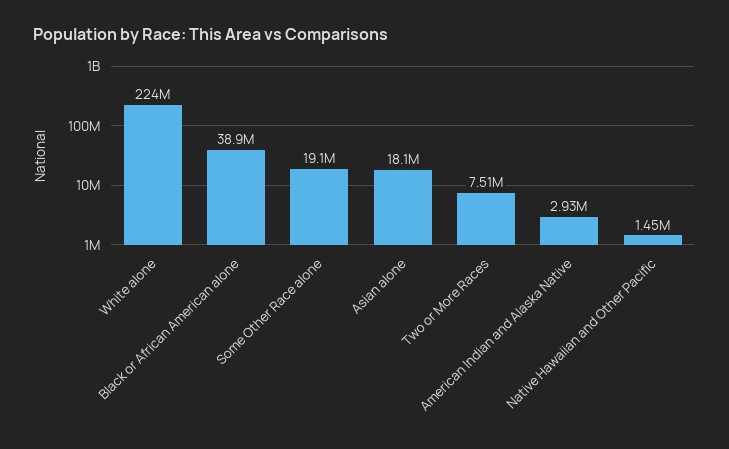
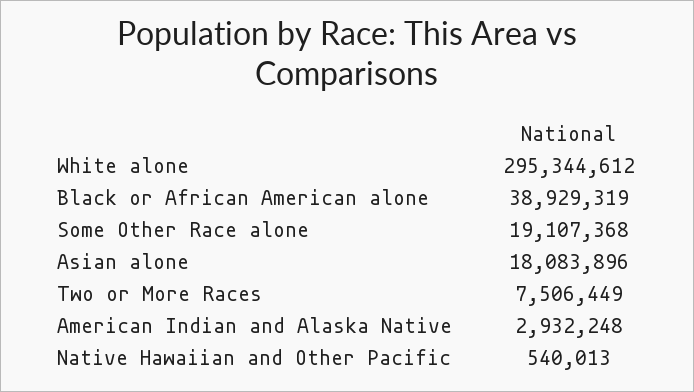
  {
-   "White alone": 224000000,
+   "White alone": 295344612,
    "Black or African American alone": 38929319,
    "Some Other Race alone": 19107368,
    "Asian alone": 18083896,
    "Two or More Races": 7506449,
    "American Indian and Alaska Native": 2932248,
-   "Native Hawaiian and Other Pacific": 1450000
+   "Native Hawaiian and Other Pacific": 540013
  }

